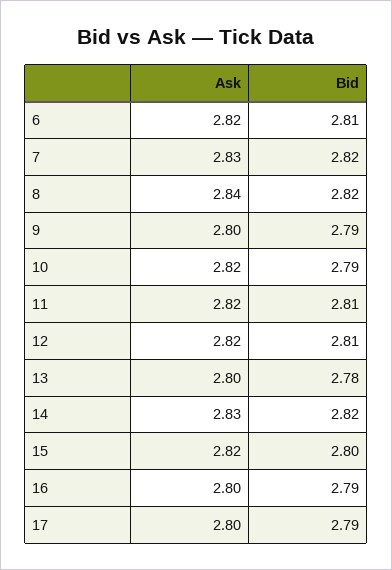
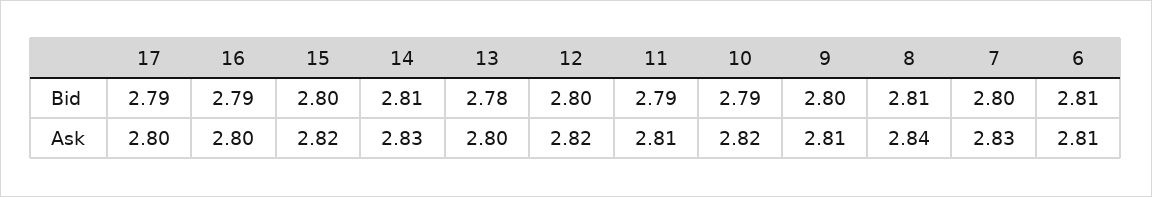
  {
    "Ask": {
-     "6": 2.82,
+     "6": 2.81,
      "7": 2.83,
      "8": 2.84,
-     "9": 2.8,
+     "9": 2.81,
      "10": 2.82,
-     "11": 2.82,
+     "11": 2.81,
      "12": 2.82,
      "13": 2.8,
      "14": 2.83,
      "15": 2.82,
      "16": 2.8,
      "17": 2.8
    },
    "Bid": {
      "6": 2.81,
-     "7": 2.82,
+     "7": 2.8,
-     "8": 2.82,
+     "8": 2.81,
-     "9": 2.79,
+     "9": 2.8,
      "10": 2.79,
-     "11": 2.81,
+     "11": 2.79,
-     "12": 2.81,
+     "12": 2.8,
      "13": 2.78,
-     "14": 2.82,
+     "14": 2.81,
      "15": 2.8,
      "16": 2.79,
      "17": 2.79
    }
  }

